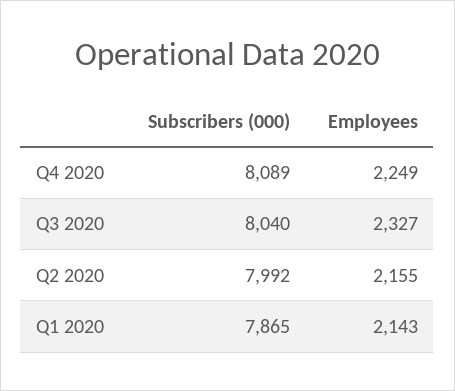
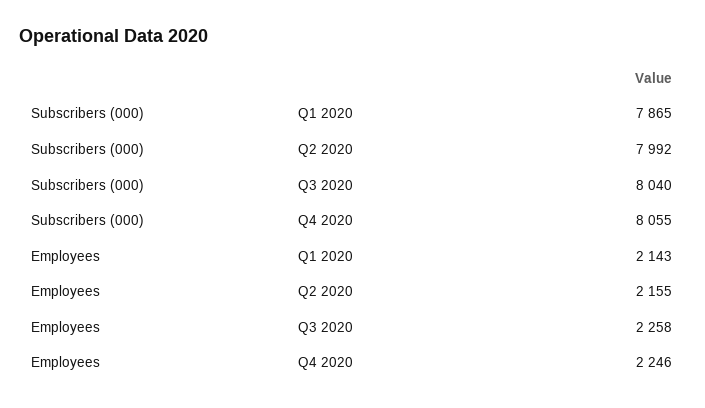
  {
    "Subscribers (000)": {
-     "Q4 2020": 8089,
+     "Q4 2020": 8055,
      "Q3 2020": 8040,
      "Q2 2020": 7992,
      "Q1 2020": 7865
    },
    "Employees": {
-     "Q4 2020": 2249,
+     "Q4 2020": 2246,
-     "Q3 2020": 2327,
+     "Q3 2020": 2258,
      "Q2 2020": 2155,
      "Q1 2020": 2143
    }
  }

